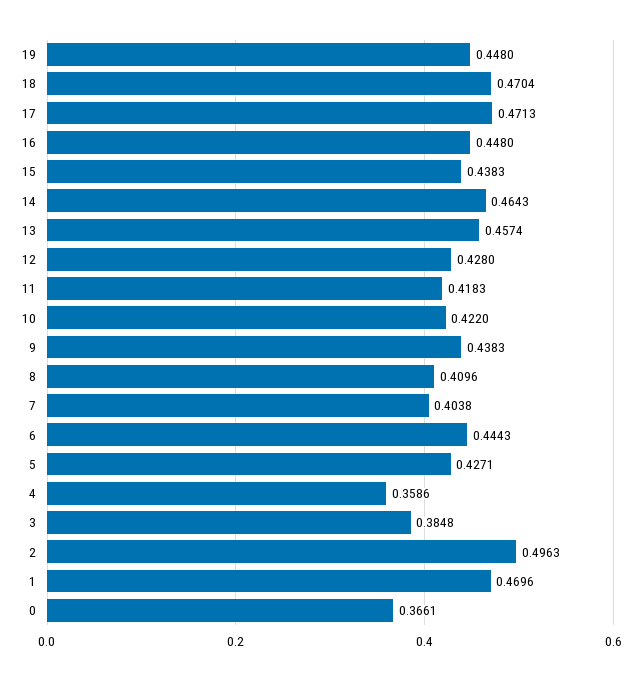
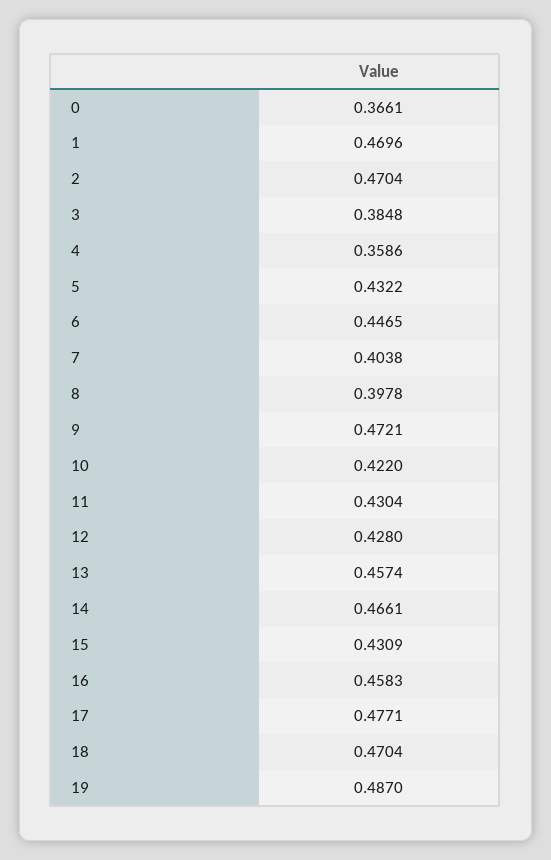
  {
-   "19": 0.448,
+   "19": 0.487,
    "18": 0.4704,
-   "17": 0.4713,
+   "17": 0.4771,
-   "16": 0.448,
+   "16": 0.4583,
-   "15": 0.4383,
+   "15": 0.4309,
-   "14": 0.4643,
+   "14": 0.4661,
    "13": 0.4574,
    "12": 0.428,
-   "11": 0.4183,
+   "11": 0.4304,
    "10": 0.422,
-   "9": 0.4383,
+   "9": 0.4721,
-   "8": 0.4096,
+   "8": 0.3978,
    "7": 0.4038,
-   "6": 0.4443,
+   "6": 0.4465,
-   "5": 0.4271,
+   "5": 0.4322,
    "4": 0.3586,
    "3": 0.3848,
-   "2": 0.4963,
+   "2": 0.4704,
    "1": 0.4696,
    "0": 0.3661
  }

